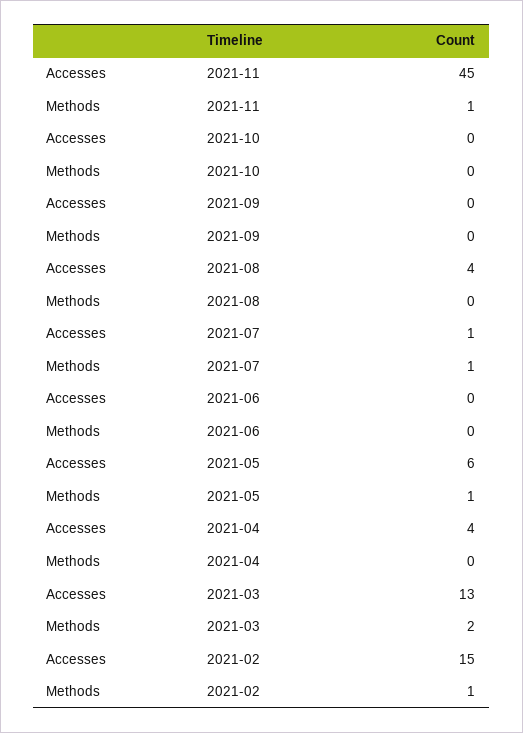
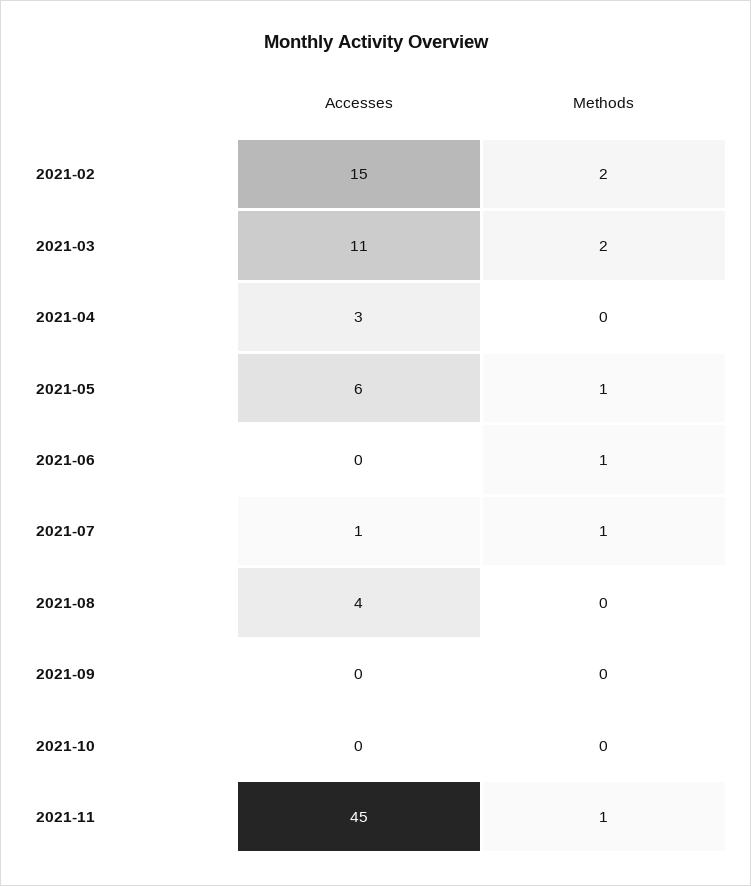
  {
    "Accesses": {
      "2021-11": 45,
      "2021-10": 0,
      "2021-09": 0,
      "2021-08": 4,
      "2021-07": 1,
      "2021-06": 0,
      "2021-05": 6,
-     "2021-04": 4,
+     "2021-04": 3,
-     "2021-03": 13,
+     "2021-03": 11,
      "2021-02": 15
    },
    "Methods": {
      "2021-11": 1,
      "2021-10": 0,
      "2021-09": 0,
      "2021-08": 0,
      "2021-07": 1,
-     "2021-06": 0,
+     "2021-06": 1,
      "2021-05": 1,
      "2021-04": 0,
      "2021-03": 2,
-     "2021-02": 1
+     "2021-02": 2
    }
  }

